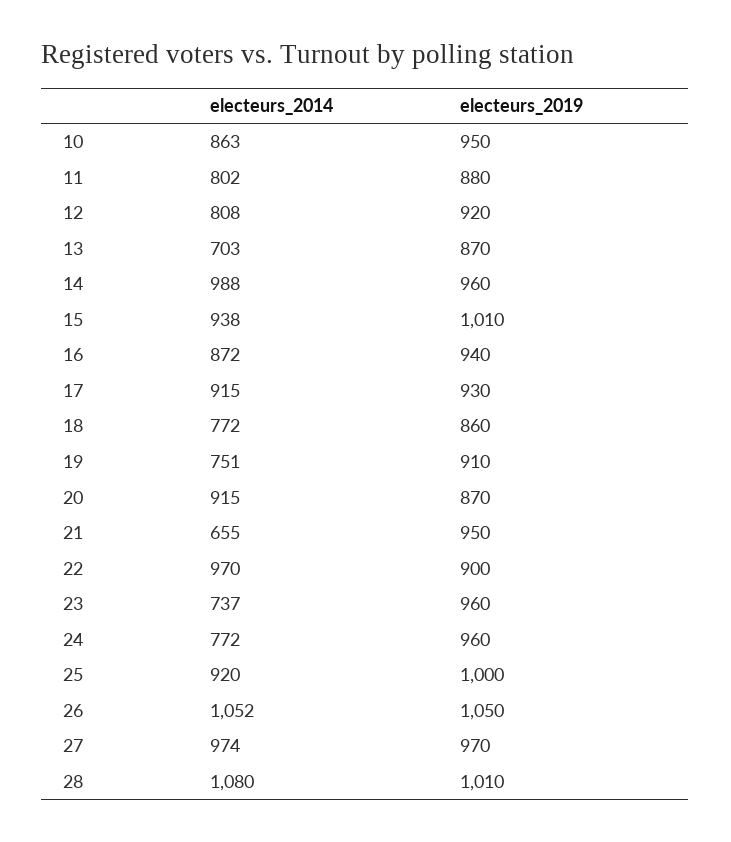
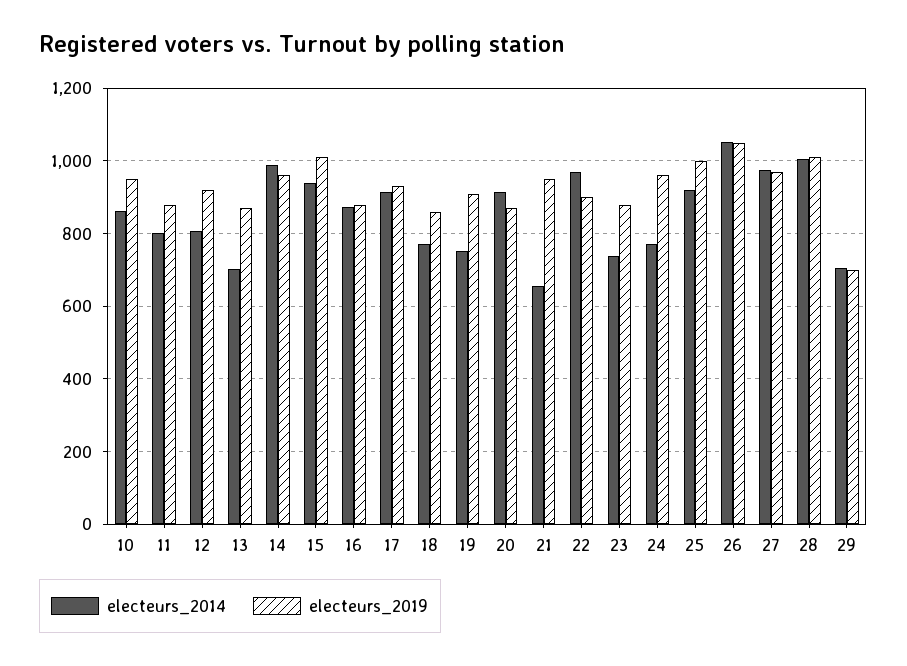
  {
    "electeurs_2014": {
      "10": 863,
      "11": 802,
      "12": 808,
      "13": 703,
      "14": 988,
      "15": 938,
      "16": 872,
      "17": 915,
      "18": 772,
      "19": 751,
      "20": 915,
      "21": 655,
      "22": 970,
      "23": 737,
      "24": 772,
      "25": 920,
      "26": 1052,
      "27": 974,
-     "28": 1080
+     "28": 1000,
+     "29": 700
    },
    "electeurs_2019": {
      "10": 950,
      "11": 880,
      "12": 920,
      "13": 870,
      "14": 960,
      "15": 1010,
-     "16": 940,
+     "16": 880,
      "17": 930,
      "18": 860,
      "19": 910,
      "20": 870,
      "21": 950,
      "22": 900,
-     "23": 960,
+     "23": 880,
      "24": 960,
      "25": 1000,
      "26": 1050,
      "27": 970,
-     "28": 1010
+     "28": 1010,
+     "29": 700
    }
  }

